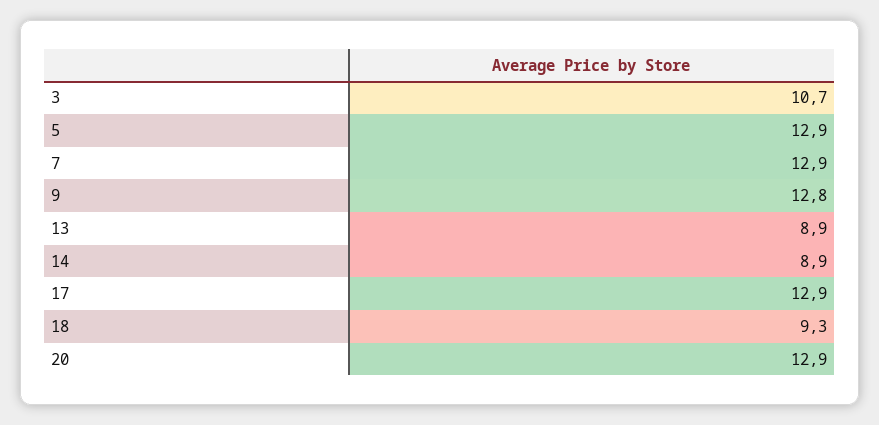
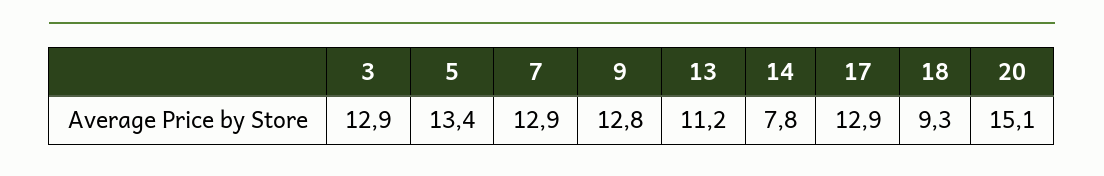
  {
-   "3": 10.7,
+   "3": 12.9,
-   "5": 12.9,
+   "5": 13.4,
    "7": 12.9,
    "9": 12.8,
-   "13": 8.9,
+   "13": 11.2,
-   "14": 8.9,
+   "14": 7.8,
    "17": 12.9,
    "18": 9.3,
-   "20": 12.9
+   "20": 15.1
  }

